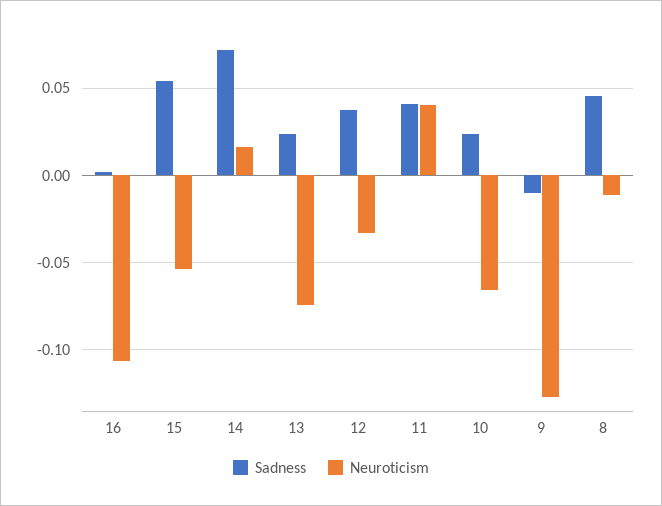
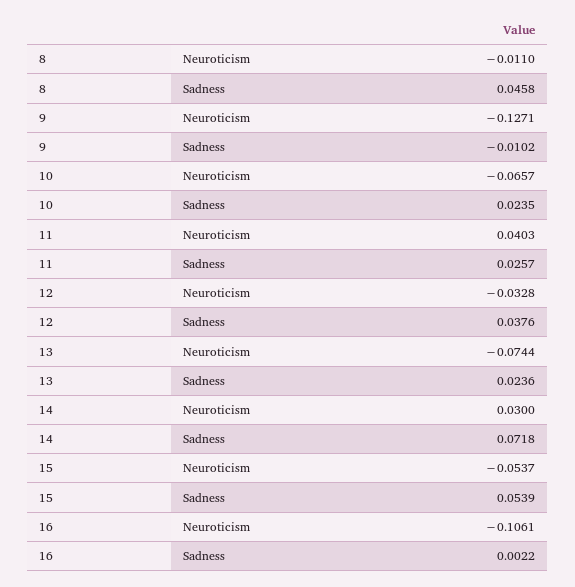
  {
    "Sadness": {
      "16": 0.0022,
      "15": 0.0539,
      "14": 0.0718,
      "13": 0.0236,
      "12": 0.0376,
-     "11": 0.04,
+     "11": 0.0257,
      "10": 0.0235,
      "9": -0.0102,
      "8": 0.0458
    },
    "Neuroticism": {
      "16": -0.1061,
      "15": -0.0537,
-     "14": 0.015,
+     "14": 0.03,
      "13": -0.0744,
      "12": -0.0328,
      "11": 0.0403,
      "10": -0.0657,
      "9": -0.1271,
      "8": -0.011
    }
  }

